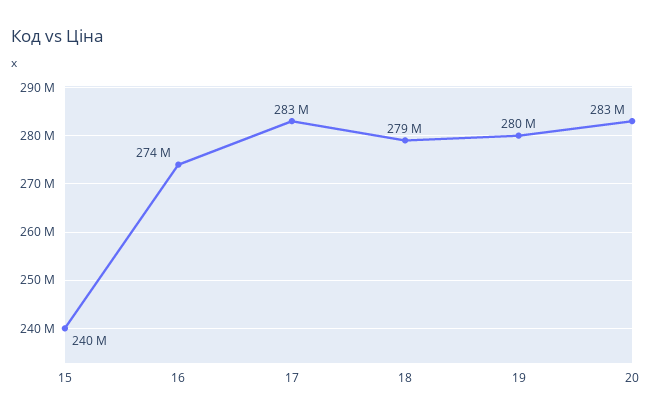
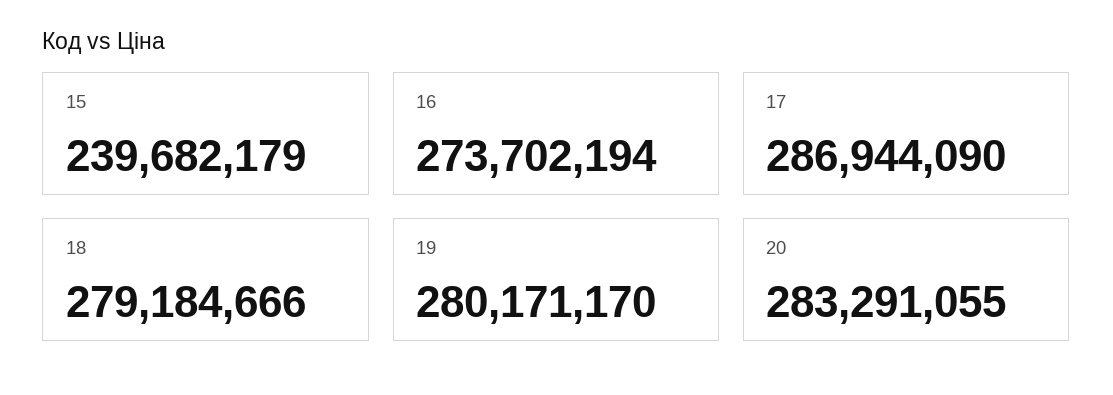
  {
    "15": 239682179,
    "16": 273702194,
-   "17": 283000000,
+   "17": 286944090,
    "18": 279184666,
    "19": 280171170,
    "20": 283291055
  }

